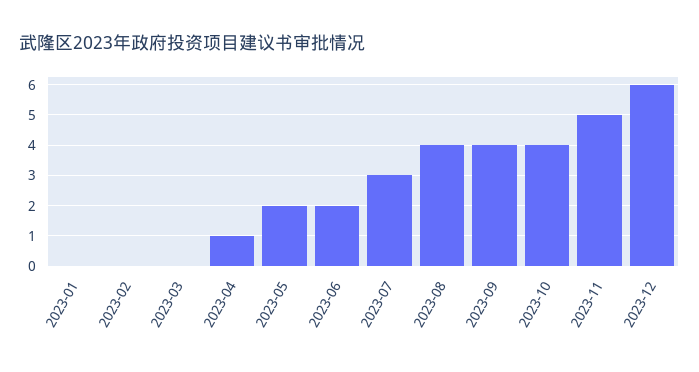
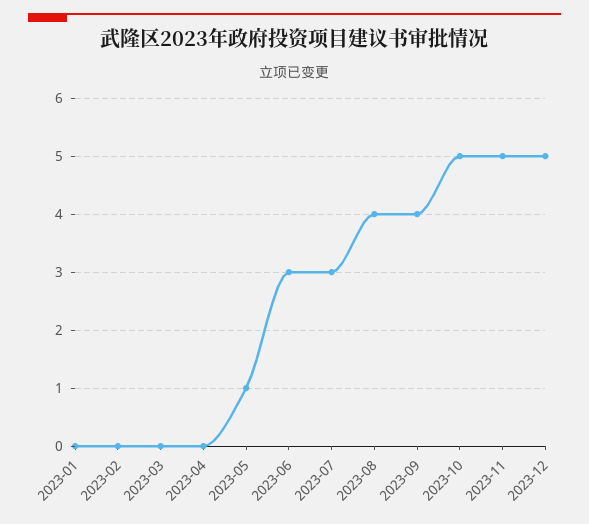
  {
    "2023-01": 0,
    "2023-02": 0,
    "2023-03": 0,
-   "2023-04": 1,
+   "2023-04": 0,
-   "2023-05": 2,
+   "2023-05": 1,
-   "2023-06": 2,
+   "2023-06": 3,
    "2023-07": 3,
    "2023-08": 4,
    "2023-09": 4,
-   "2023-10": 4,
+   "2023-10": 5,
    "2023-11": 5,
-   "2023-12": 6
+   "2023-12": 5
  }

